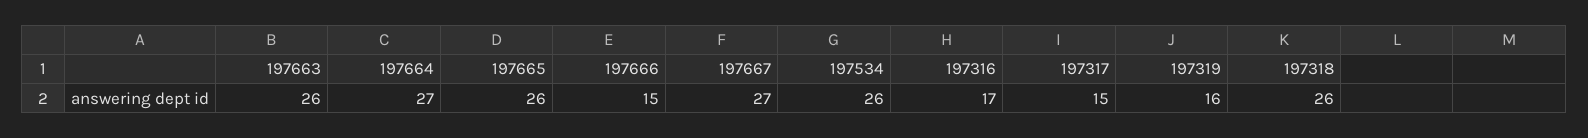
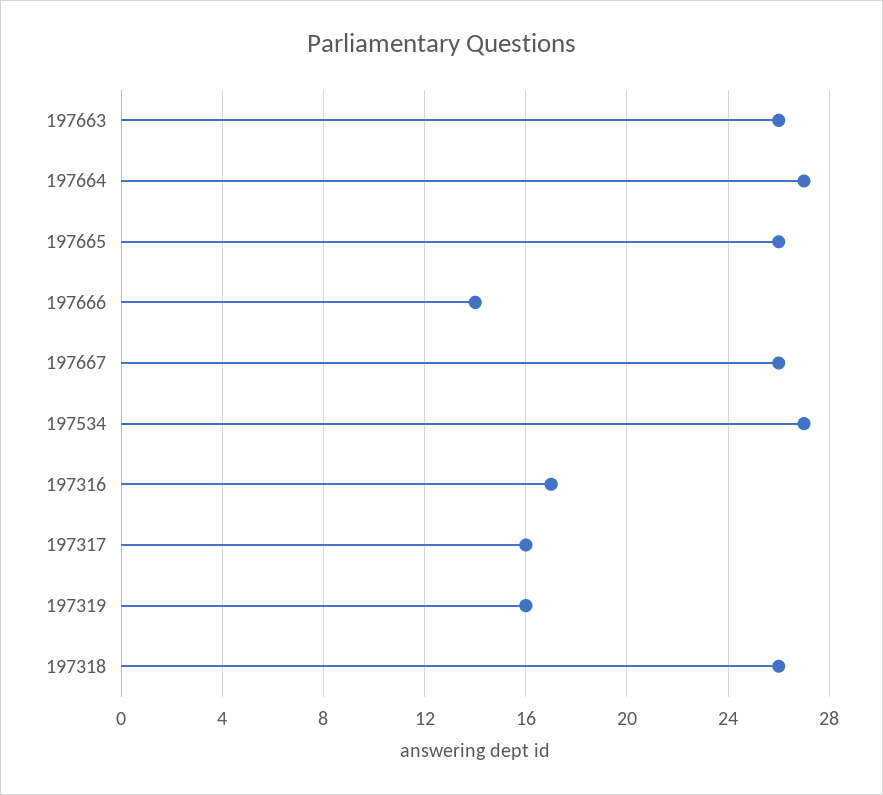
  {
    "197663": 26,
    "197664": 27,
    "197665": 26,
-   "197666": 15,
+   "197666": 14,
-   "197667": 27,
+   "197667": 26,
-   "197534": 26,
+   "197534": 27,
    "197316": 17,
-   "197317": 15,
+   "197317": 16,
    "197319": 16,
    "197318": 26
  }

